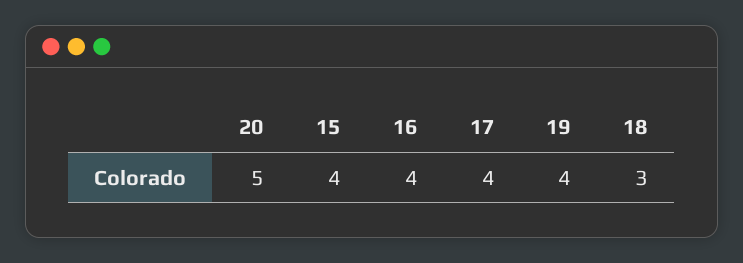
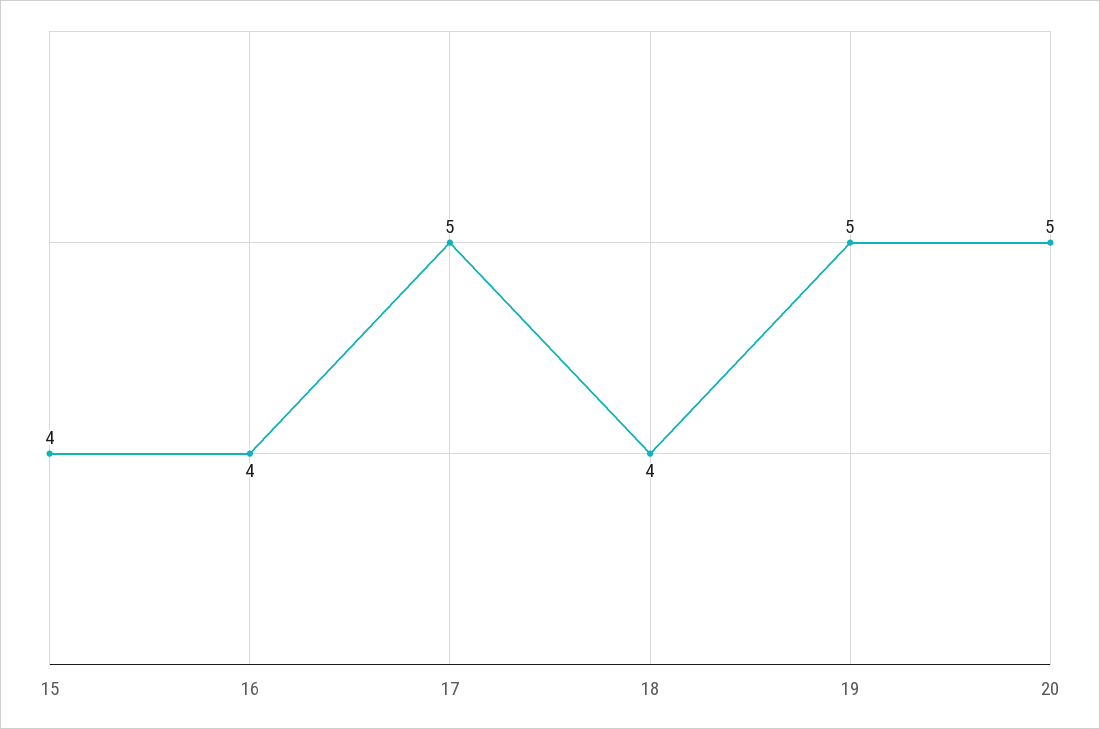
  {
    "20": 5,
    "15": 4,
    "16": 4,
-   "17": 4,
+   "17": 5,
-   "19": 4,
+   "19": 5,
-   "18": 3
+   "18": 4
  }

